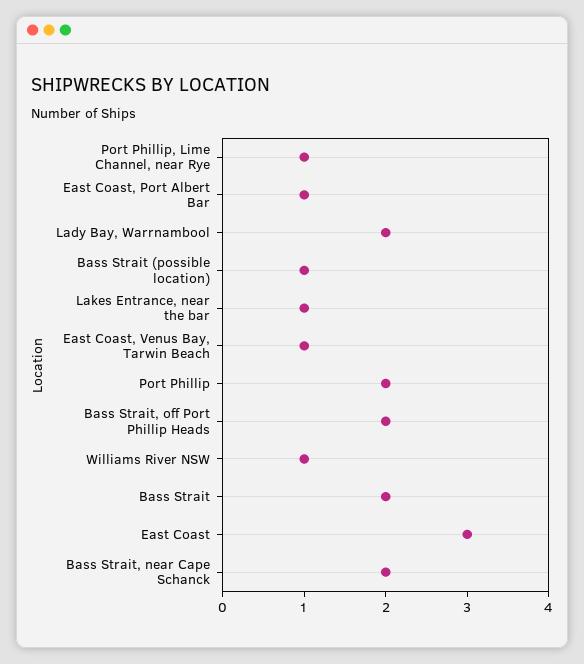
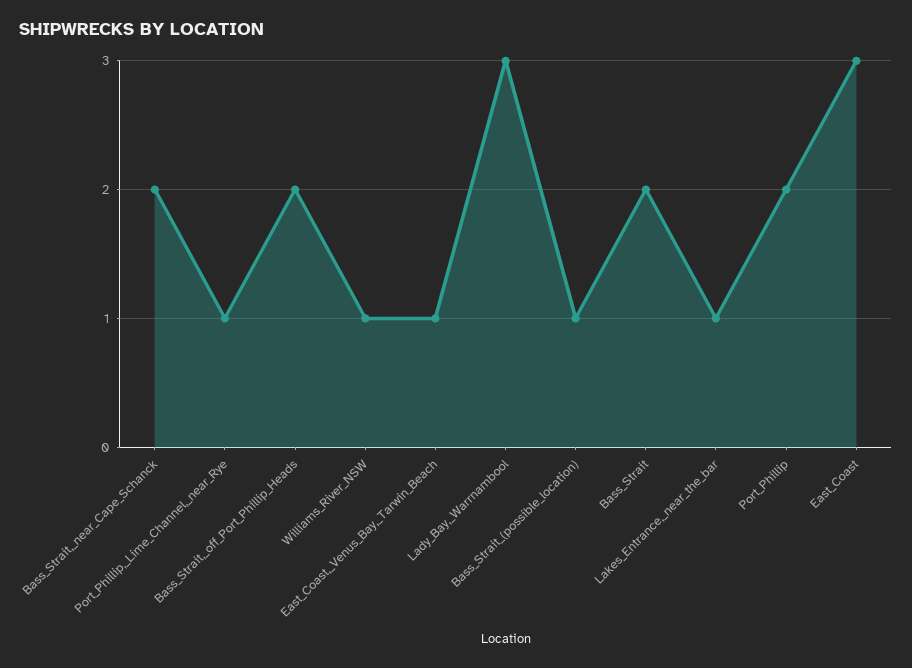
  {
    "Port Phillip, Lime Channel, near Rye": 1,
-   "East Coast, Port Albert Bar": 1,
-   "Lady Bay, Warrnambool": 2,
+   "Lady Bay, Warrnambool": 3,
    "Bass Strait (possible location)": 1,
    "Lakes Entrance, near the bar": 1,
    "East Coast, Venus Bay, Tarwin Beach": 1,
    "Port Phillip": 2,
    "Bass Strait, off Port Phillip Heads": 2,
    "Williams River NSW": 1,
    "Bass Strait": 2,
    "East Coast": 3,
    "Bass Strait, near Cape Schanck": 2
  }

